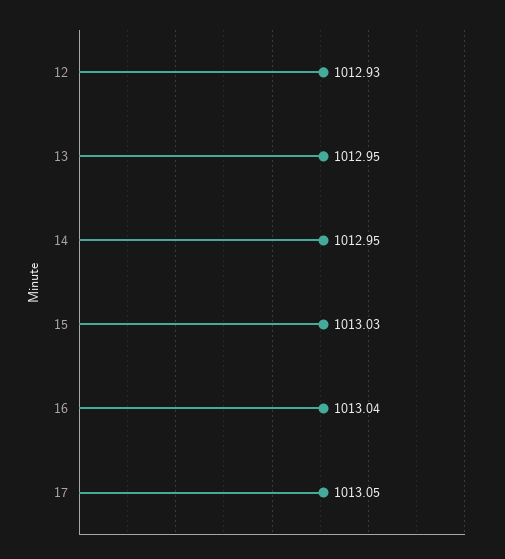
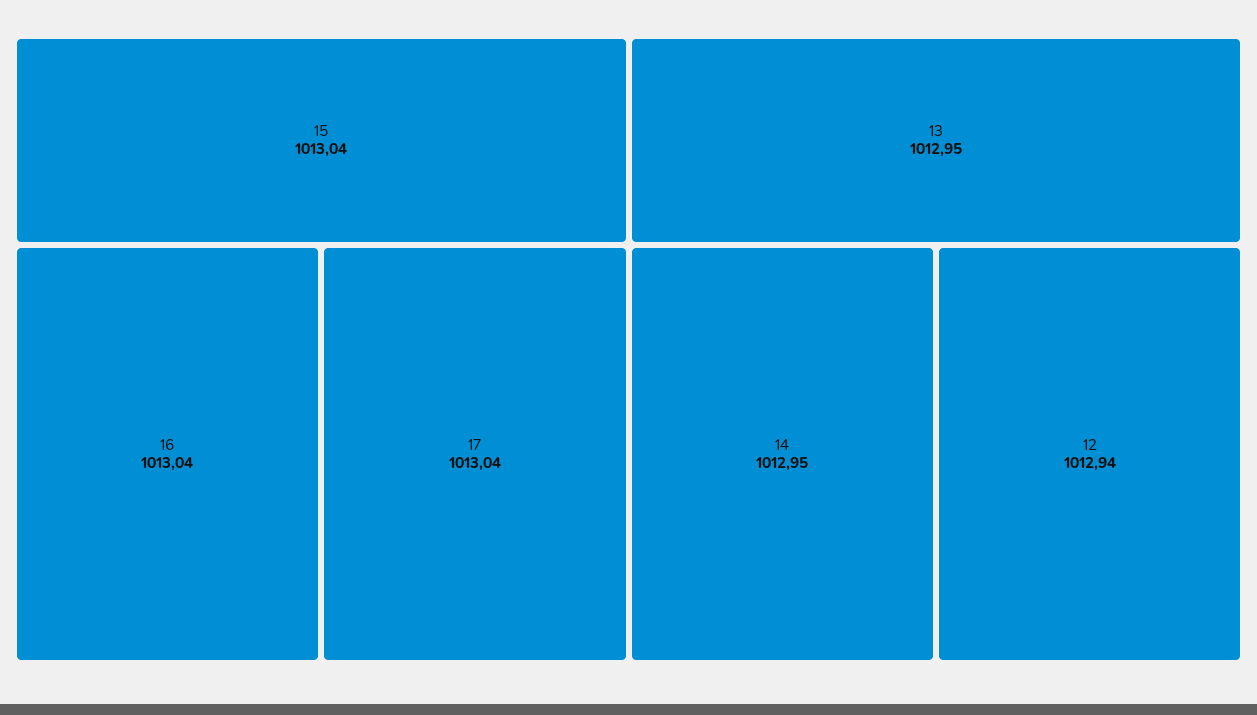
  {
-   "12": 1012.93,
+   "12": 1012.94,
    "13": 1012.95,
    "14": 1012.95,
-   "15": 1013.03,
+   "15": 1013.04,
    "16": 1013.04,
-   "17": 1013.05
+   "17": 1013.04
  }

